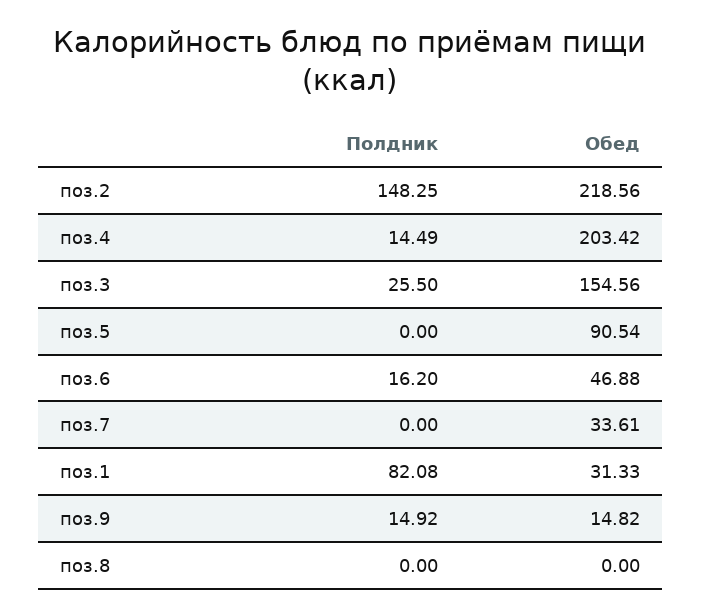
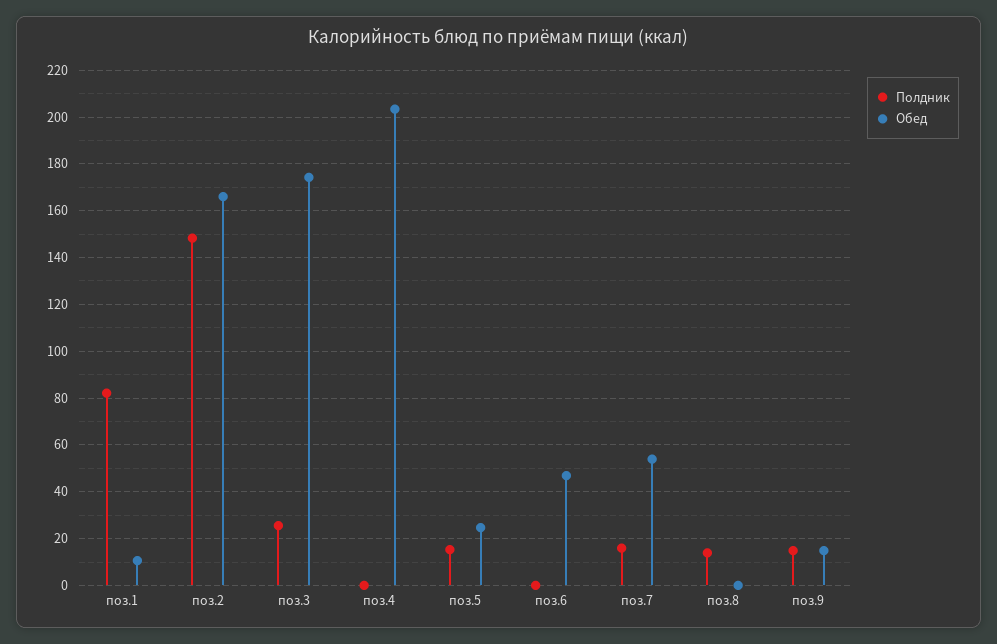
  {
    "Полдник": {
      "поз.2": 148.25,
-     "поз.4": 14.49,
+     "поз.4": 0,
      "поз.3": 25.5,
-     "поз.5": 0,
+     "поз.5": 15,
-     "поз.6": 16.2,
+     "поз.6": 0,
-     "поз.7": 0,
+     "поз.7": 15,
      "поз.1": 82.08,
      "поз.9": 14.92,
-     "поз.8": 0
+     "поз.8": 15
    },
    "Обед": {
-     "поз.2": 218.56,
+     "поз.2": 165,
      "поз.4": 203.42,
-     "поз.3": 154.56,
+     "поз.3": 175,
-     "поз.5": 90.54,
+     "поз.5": 25,
      "поз.6": 46.88,
-     "поз.7": 33.61,
+     "поз.7": 55,
-     "поз.1": 31.33,
+     "поз.1": 10,
      "поз.9": 14.82,
      "поз.8": 0
    }
  }

